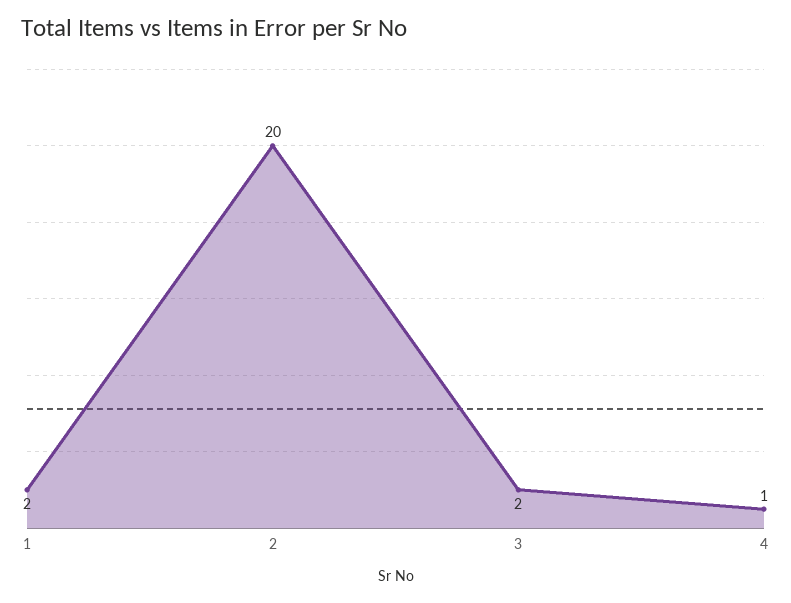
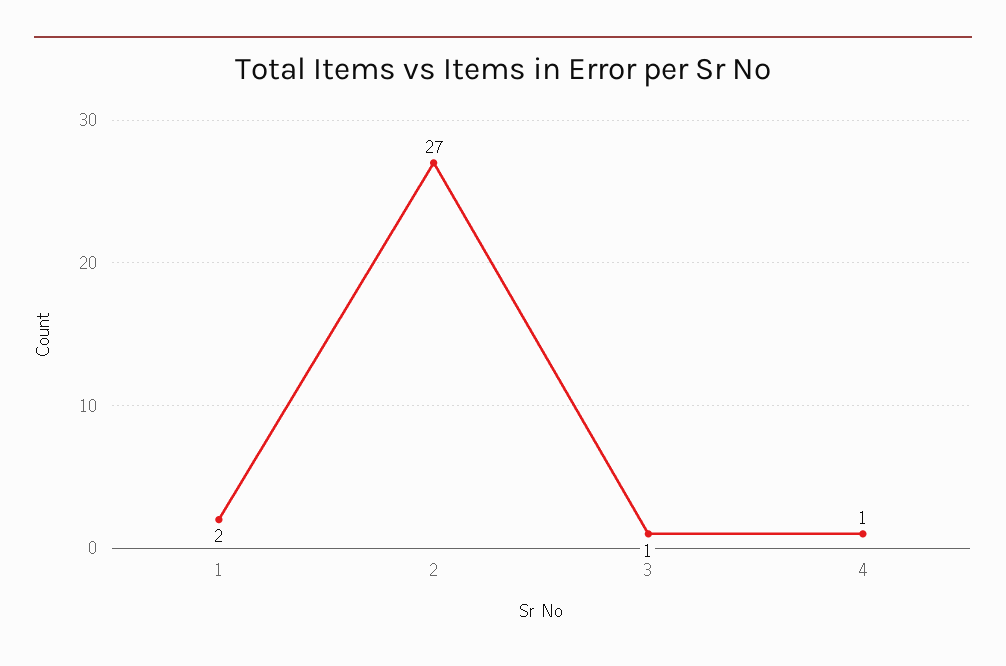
  {
    "1": 2,
-   "2": 20,
+   "2": 27,
-   "3": 2,
+   "3": 1,
    "4": 1
  }

